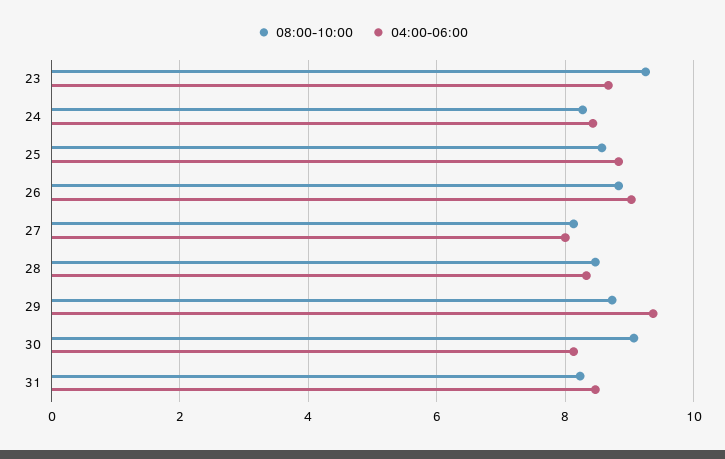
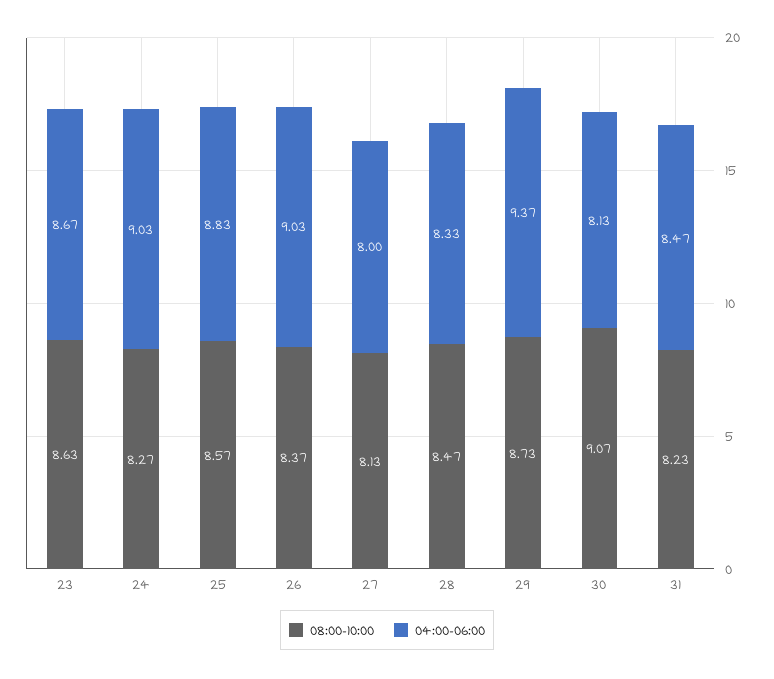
  {
    "08:00-10:00": {
-     "23": 9.2,
+     "23": 8.63,
      "24": 8.27,
      "25": 8.57,
-     "26": 8.8,
+     "26": 8.37,
      "27": 8.13,
      "28": 8.47,
      "29": 8.73,
      "30": 9.07,
      "31": 8.23
    },
    "04:00-06:00": {
      "23": 8.67,
-     "24": 8.4,
+     "24": 9.03,
      "25": 8.83,
      "26": 9.03,
      "27": 8,
      "28": 8.33,
      "29": 9.37,
      "30": 8.13,
      "31": 8.47
    }
  }

